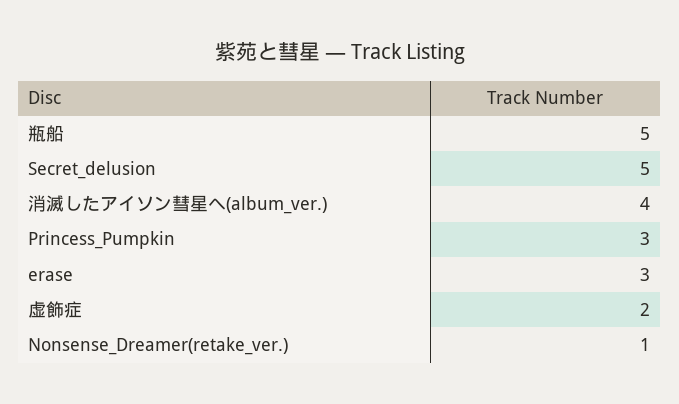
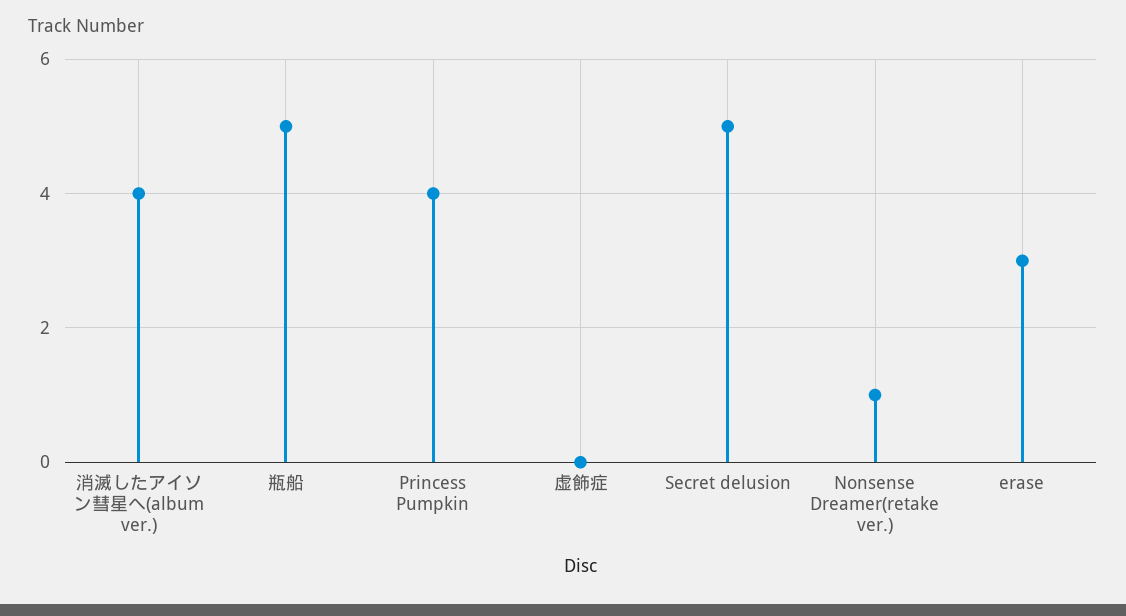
  {
    "瓶船": 5,
    "Secret_delusion": 5,
    "消滅したアイソン彗星へ(album_ver.)": 4,
-   "Princess_Pumpkin": 3,
+   "Princess_Pumpkin": 4,
    "erase": 3,
-   "虚飾症": 2,
+   "虚飾症": 0,
    "Nonsense_Dreamer(retake_ver.)": 1
  }

